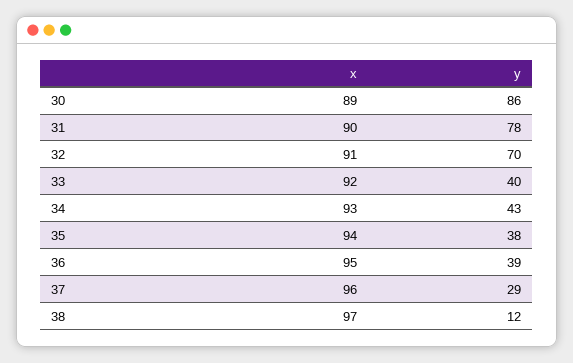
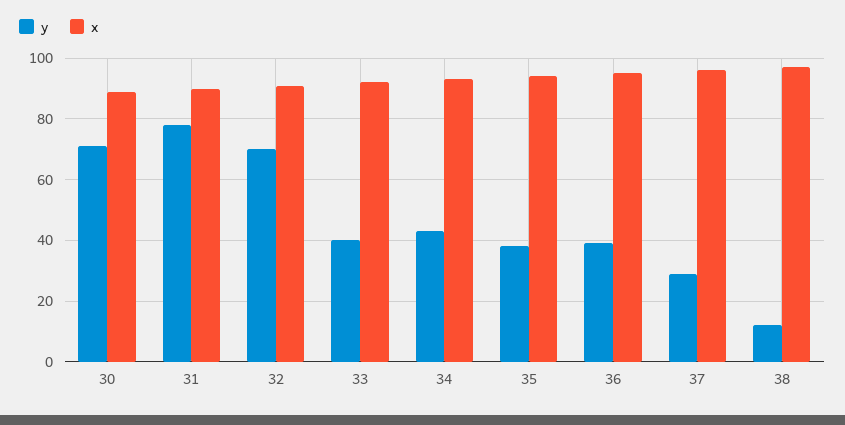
  {
    "x": {
      "30": 89,
      "31": 90,
      "32": 91,
      "33": 92,
      "34": 93,
      "35": 94,
      "36": 95,
      "37": 96,
      "38": 97
    },
    "y": {
-     "30": 86,
+     "30": 70,
      "31": 78,
      "32": 70,
      "33": 40,
      "34": 43,
      "35": 38,
      "36": 39,
      "37": 29,
      "38": 12
    }
  }

